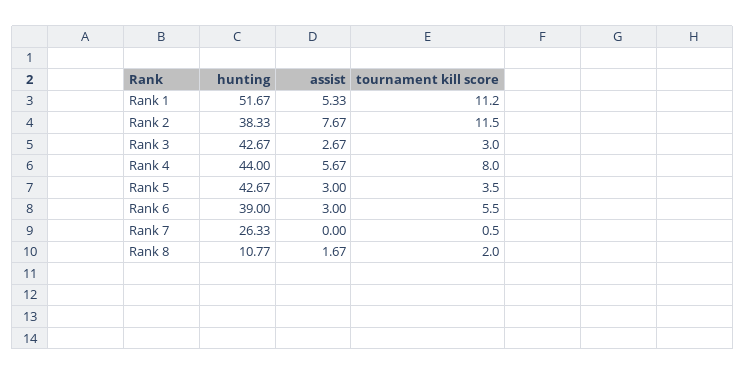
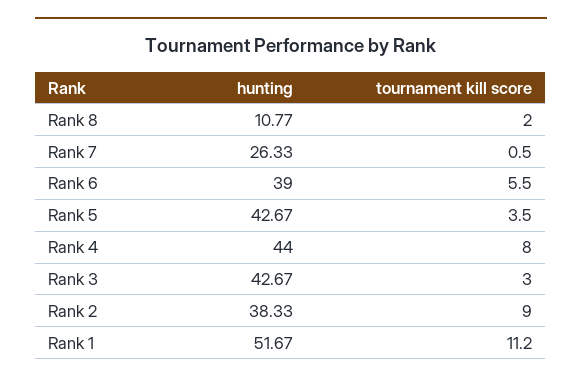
  {
    "hunting": {
      "Rank 1": 51.67,
      "Rank 2": 38.33,
      "Rank 3": 42.67,
      "Rank 4": 44,
      "Rank 5": 42.67,
      "Rank 6": 39,
      "Rank 7": 26.33,
      "Rank 8": 10.77
    },
-   "assist": {
-     "Rank 1": 5.33,
-     "Rank 2": 7.67,
-     "Rank 3": 2.67,
-     "Rank 4": 5.67,
-     "Rank 5": 3,
-     "Rank 6": 3,
-     "Rank 7": 0,
-     "Rank 8": 1.67
-   },
    "tournament kill score": {
      "Rank 1": 11.2,
-     "Rank 2": 11.5,
+     "Rank 2": 9,
      "Rank 3": 3,
      "Rank 4": 8,
      "Rank 5": 3.5,
      "Rank 6": 5.5,
      "Rank 7": 0.5,
      "Rank 8": 2
    }
  }

